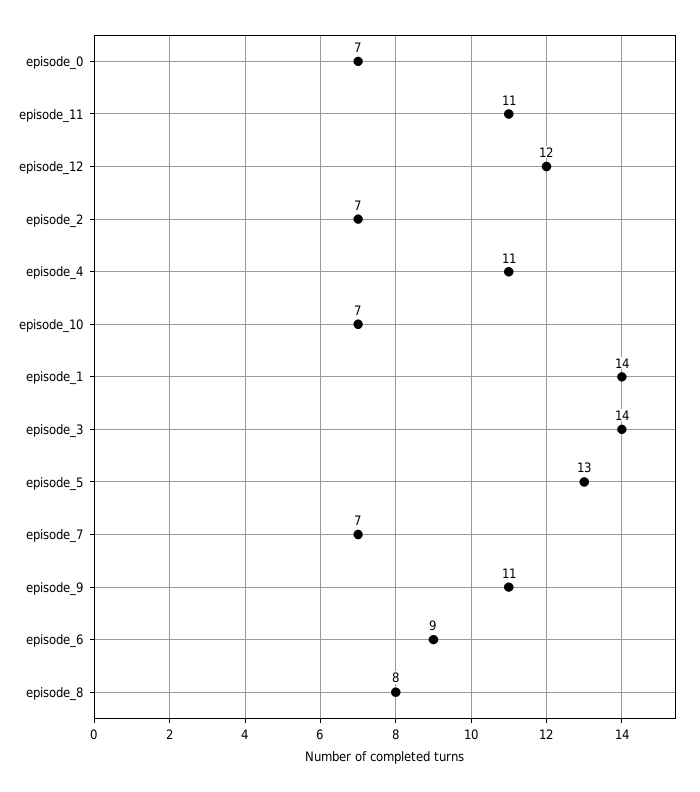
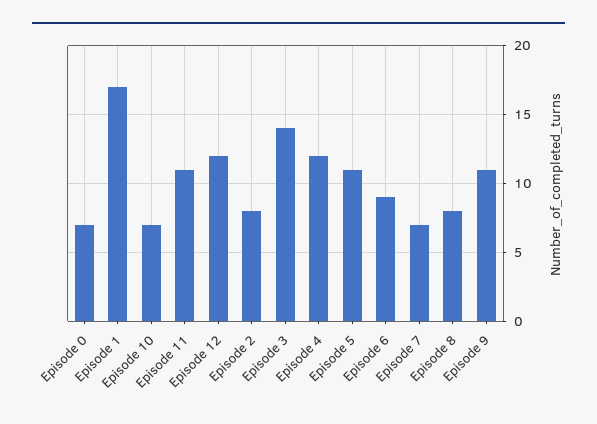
  {
    "episode_0": 7,
    "episode_11": 11,
    "episode_12": 12,
-   "episode_2": 7,
+   "episode_2": 8,
-   "episode_4": 11,
+   "episode_4": 12,
    "episode_10": 7,
-   "episode_1": 14,
+   "episode_1": 17,
    "episode_3": 14,
-   "episode_5": 13,
+   "episode_5": 11,
    "episode_7": 7,
    "episode_9": 11,
    "episode_6": 9,
    "episode_8": 8
  }

